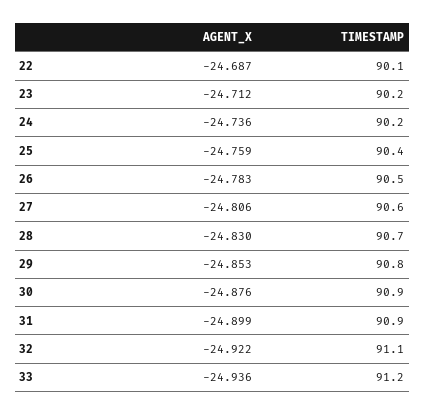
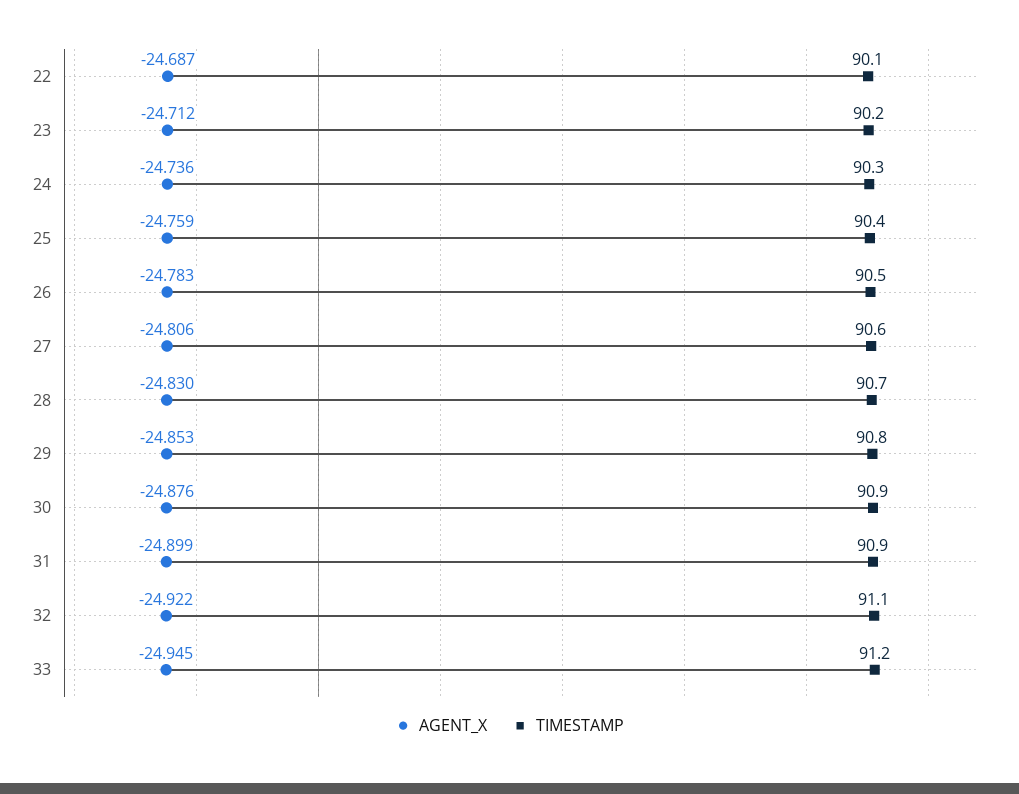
  {
    "AGENT_X": {
      "22": -24.687,
      "23": -24.712,
      "24": -24.736,
      "25": -24.759,
      "26": -24.783,
      "27": -24.806,
      "28": -24.83,
      "29": -24.853,
      "30": -24.876,
      "31": -24.899,
      "32": -24.922,
-     "33": -24.936
+     "33": -24.945
    },
    "TIMESTAMP": {
      "22": 90.1,
      "23": 90.2,
-     "24": 90.2,
+     "24": 90.3,
      "25": 90.4,
      "26": 90.5,
      "27": 90.6,
      "28": 90.7,
      "29": 90.8,
      "30": 90.9,
      "31": 90.9,
      "32": 91.1,
      "33": 91.2
    }
  }

